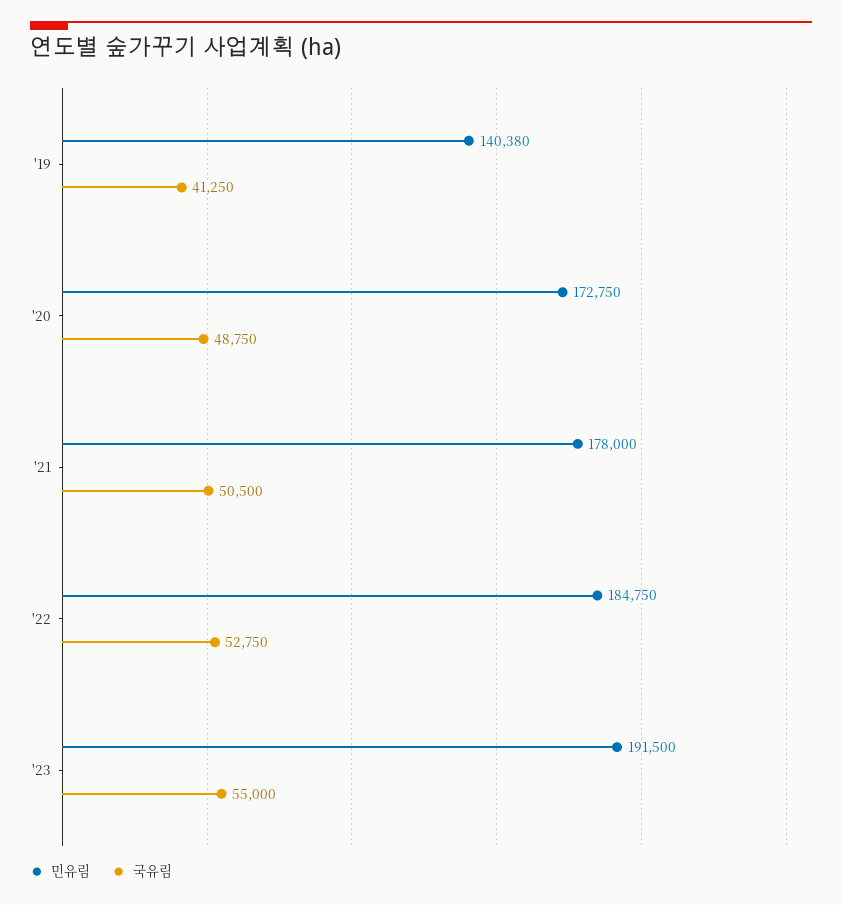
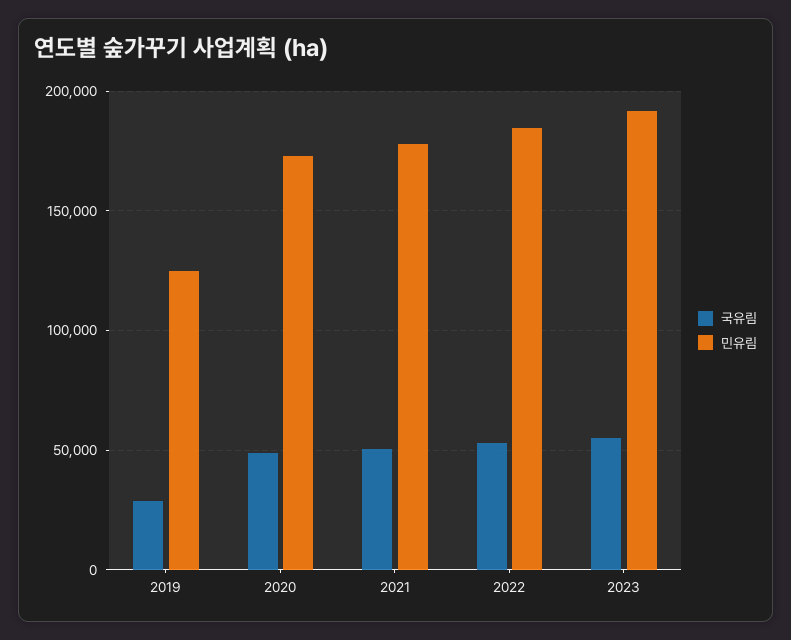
  {
    "민유림": {
-     "'19": 140380,
+     "'19": 125000,
      "'20": 172750,
      "'21": 178000,
      "'22": 184750,
      "'23": 191500
    },
    "국유림": {
-     "'19": 41250,
+     "'19": 30000,
      "'20": 48750,
      "'21": 50500,
      "'22": 52750,
      "'23": 55000
    }
  }

